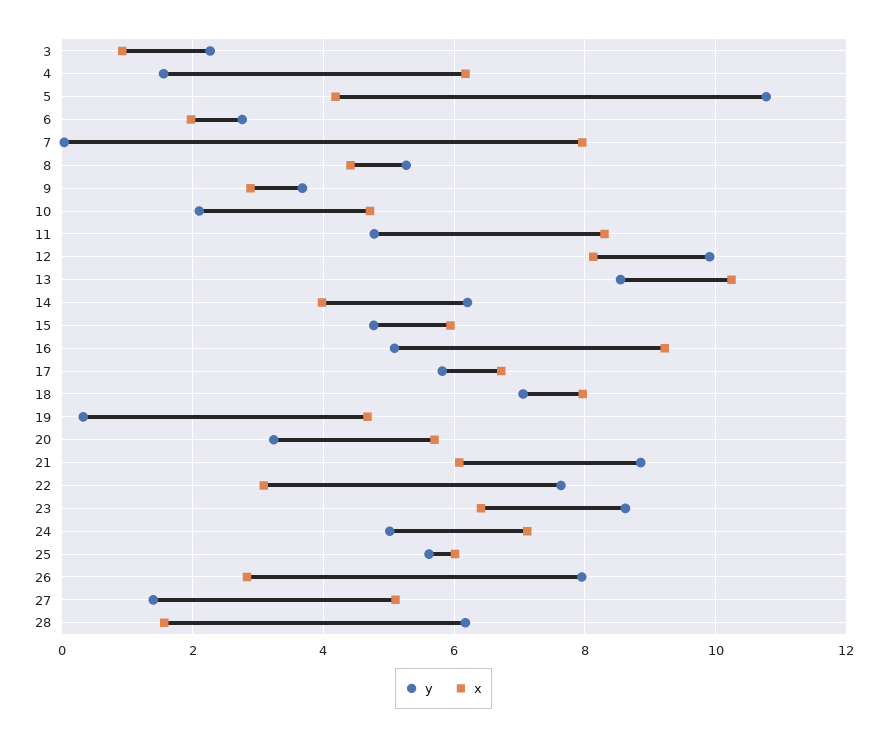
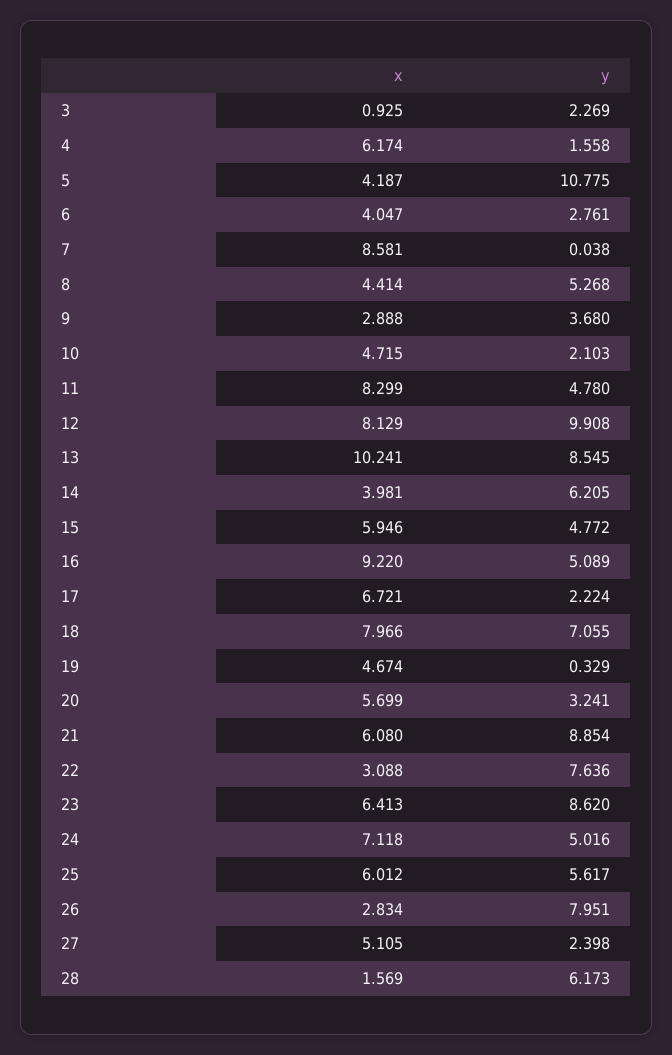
  {
    "y": {
      "3": 2.269,
      "4": 1.558,
      "5": 10.775,
      "6": 2.761,
      "7": 0.038,
      "8": 5.268,
      "9": 3.68,
      "10": 2.103,
      "11": 4.78,
      "12": 9.908,
      "13": 8.545,
      "14": 6.205,
      "15": 4.772,
      "16": 5.089,
-     "17": 5.8,
+     "17": 2.224,
      "18": 7.055,
      "19": 0.329,
      "20": 3.241,
      "21": 8.854,
      "22": 7.636,
      "23": 8.62,
      "24": 5.016,
      "25": 5.617,
      "26": 7.951,
-     "27": 1.4,
+     "27": 2.398,
      "28": 6.173
    },
    "x": {
      "3": 0.925,
      "4": 6.174,
      "5": 4.187,
-     "6": 2,
+     "6": 4.047,
-     "7": 8,
+     "7": 8.581,
      "8": 4.414,
      "9": 2.888,
      "10": 4.715,
      "11": 8.299,
      "12": 8.129,
      "13": 10.241,
      "14": 3.981,
      "15": 5.946,
      "16": 9.22,
      "17": 6.721,
      "18": 7.966,
      "19": 4.674,
      "20": 5.699,
      "21": 6.08,
      "22": 3.088,
      "23": 6.413,
      "24": 7.118,
      "25": 6.012,
      "26": 2.834,
      "27": 5.105,
      "28": 1.569
    }
  }

